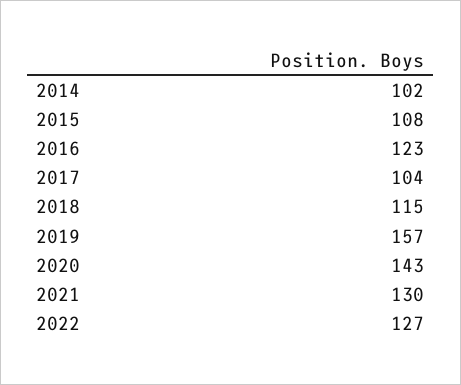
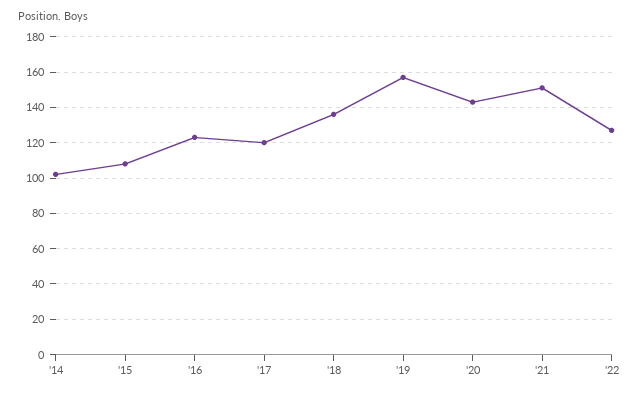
  {
    "2014": 102,
    "2015": 108,
    "2016": 123,
-   "2017": 104,
+   "2017": 120,
-   "2018": 115,
+   "2018": 135,
    "2019": 157,
    "2020": 143,
-   "2021": 130,
+   "2021": 150,
    "2022": 127
  }

